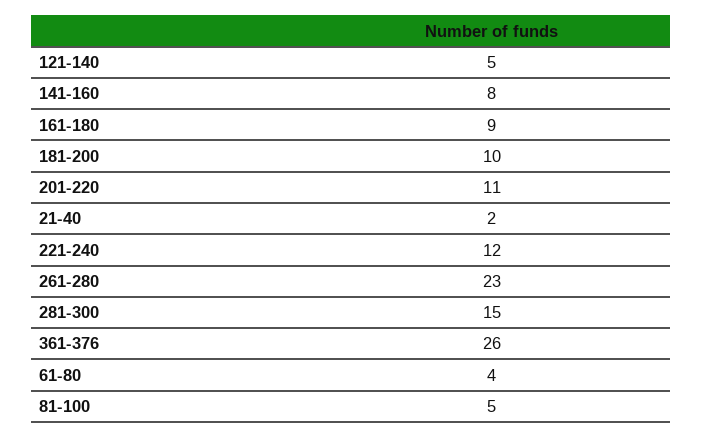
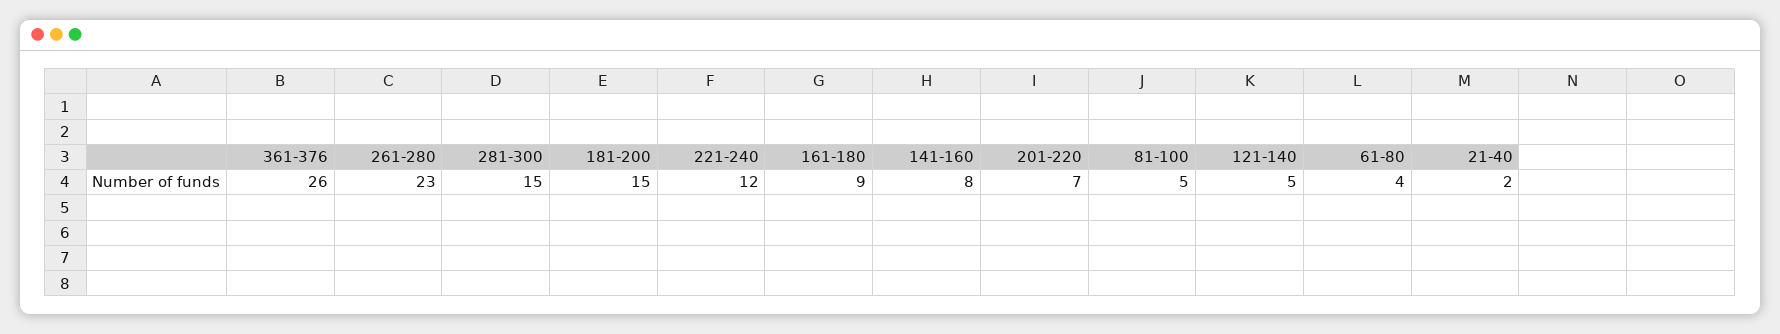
  {
    "121-140": 5,
    "141-160": 8,
    "161-180": 9,
-   "181-200": 10,
+   "181-200": 15,
-   "201-220": 11,
+   "201-220": 7,
    "21-40": 2,
    "221-240": 12,
    "261-280": 23,
    "281-300": 15,
    "361-376": 26,
    "61-80": 4,
    "81-100": 5
  }

